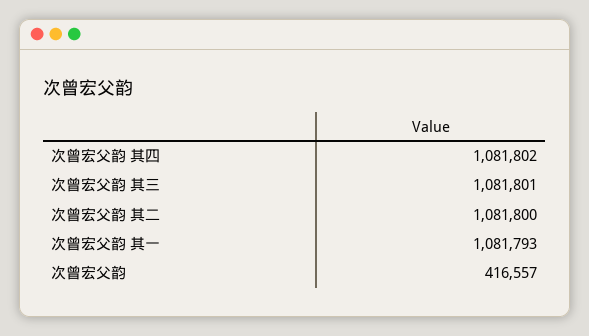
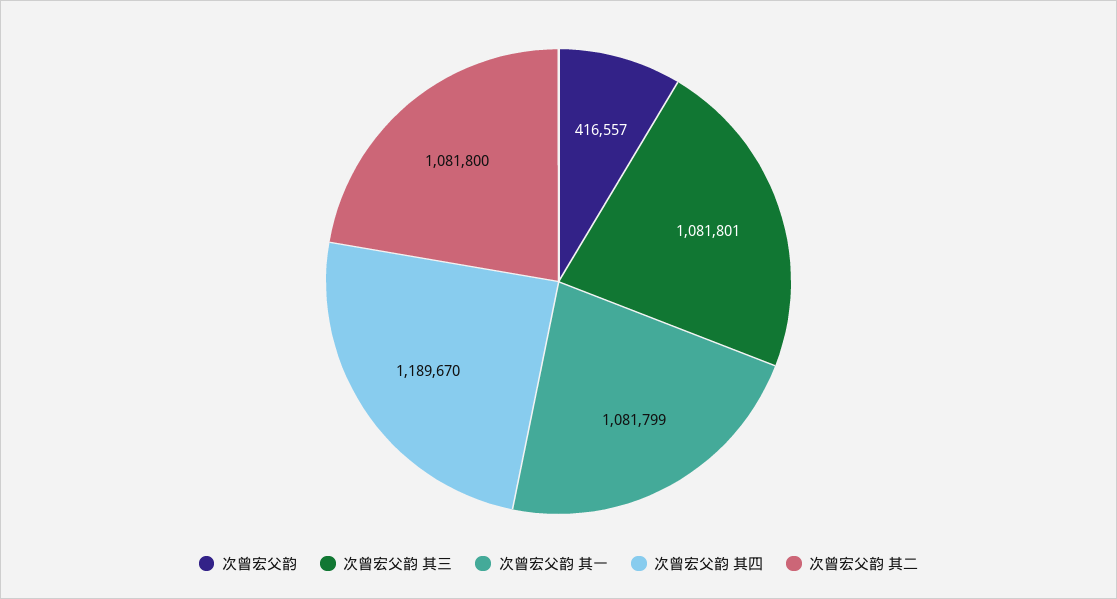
  {
-   "次曾宏父韵 其四": 1081802,
+   "次曾宏父韵 其四": 1189670,
    "次曾宏父韵 其三": 1081801,
    "次曾宏父韵 其二": 1081800,
-   "次曾宏父韵 其一": 1081793,
+   "次曾宏父韵 其一": 1081799,
    "次曾宏父韵": 416557
  }

